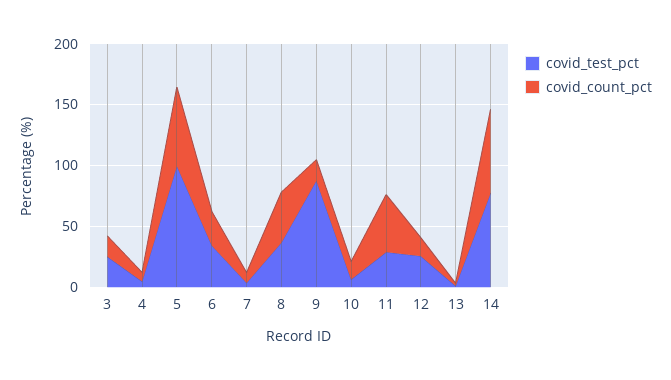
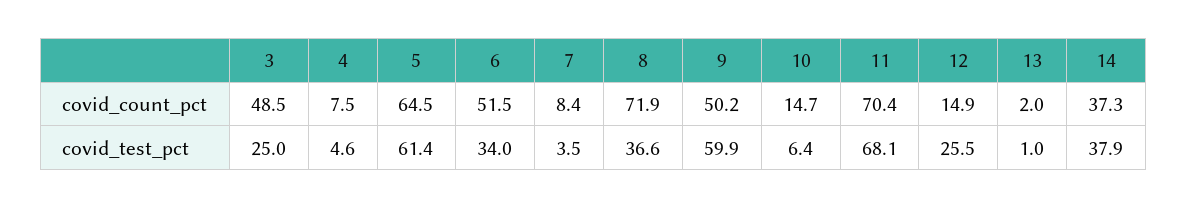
  {
    "covid_test_pct": {
      "3": 25,
      "4": 4.6,
-     "5": 100,
+     "5": 61.4,
      "6": 34,
      "7": 3.5,
      "8": 36.6,
-     "9": 90,
+     "9": 59.9,
      "10": 6.4,
-     "11": 30,
+     "11": 68.1,
      "12": 25.5,
      "13": 1,
-     "14": 80
+     "14": 37.9
    },
    "covid_count_pct": {
-     "3": 20,
+     "3": 48.5,
      "4": 7.5,
      "5": 64.5,
-     "6": 30,
+     "6": 51.5,
      "7": 8.4,
-     "8": 40,
+     "8": 71.9,
-     "9": 20,
+     "9": 50.2,
      "10": 14.7,
-     "11": 50,
+     "11": 70.4,
      "12": 14.9,
      "13": 2,
-     "14": 70
+     "14": 37.3
    }
  }

